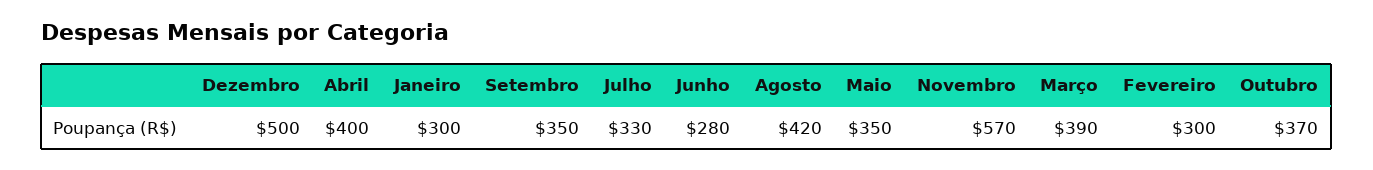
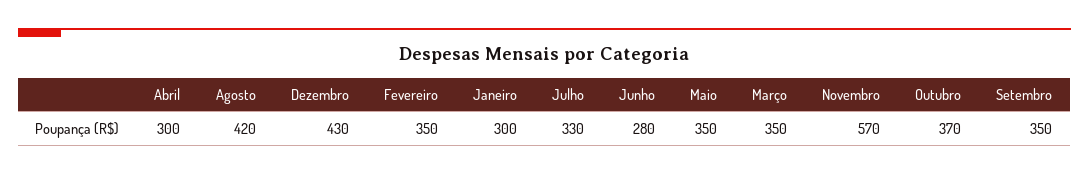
  {
-   "Dezembro": 500,
+   "Dezembro": 430,
-   "Abril": 400,
+   "Abril": 300,
    "Janeiro": 300,
    "Setembro": 350,
    "Julho": 330,
    "Junho": 280,
    "Agosto": 420,
    "Maio": 350,
    "Novembro": 570,
-   "Março": 390,
+   "Março": 350,
-   "Fevereiro": 300,
+   "Fevereiro": 350,
    "Outubro": 370
  }

